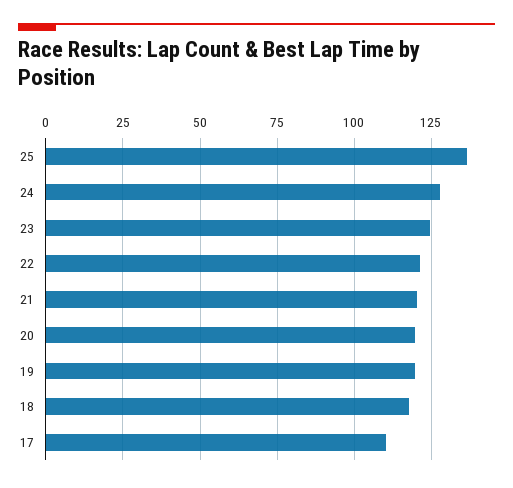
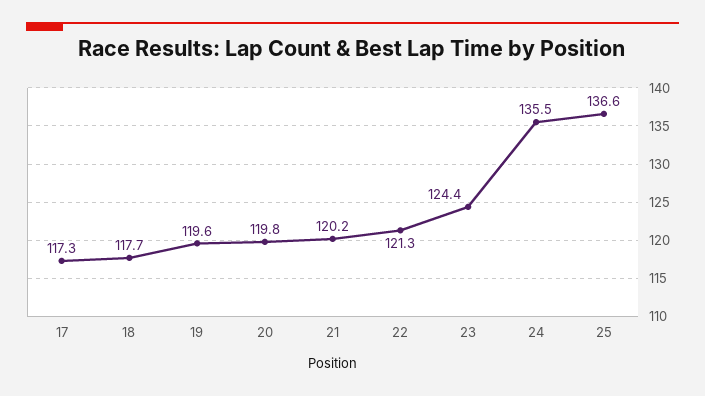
  {
    "25": 136.6,
-   "24": 127.5,
+   "24": 135.5,
    "23": 124.4,
    "22": 121.3,
    "21": 120.2,
    "20": 119.8,
    "19": 119.6,
    "18": 117.7,
-   "17": 110
+   "17": 117.3
  }

